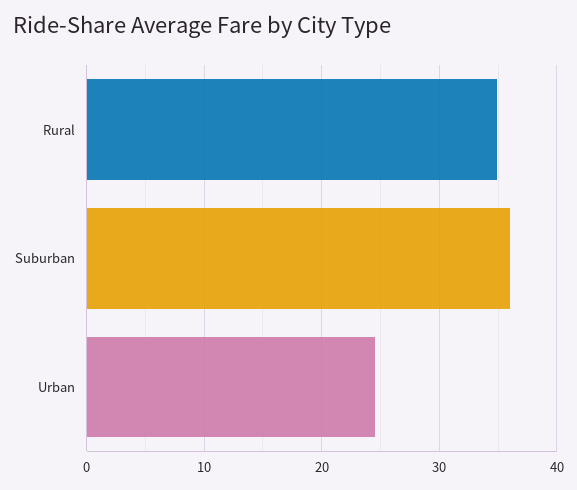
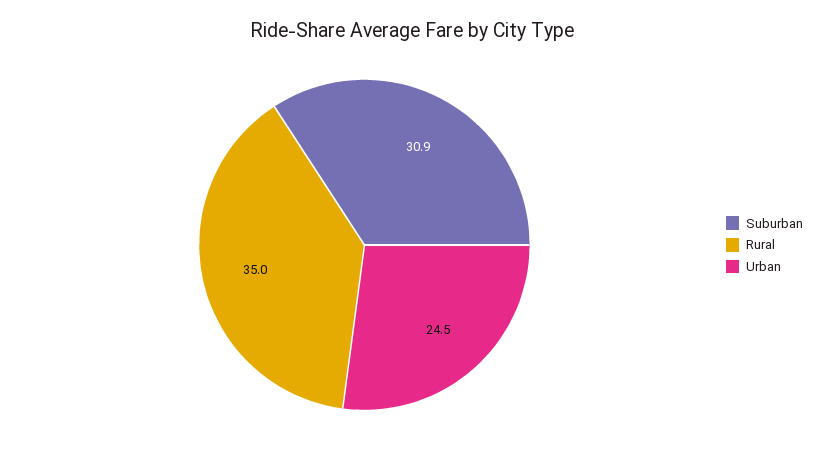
  {
    "Rural": 35,
-   "Suburban": 36,
+   "Suburban": 30.9,
    "Urban": 24.5
  }

